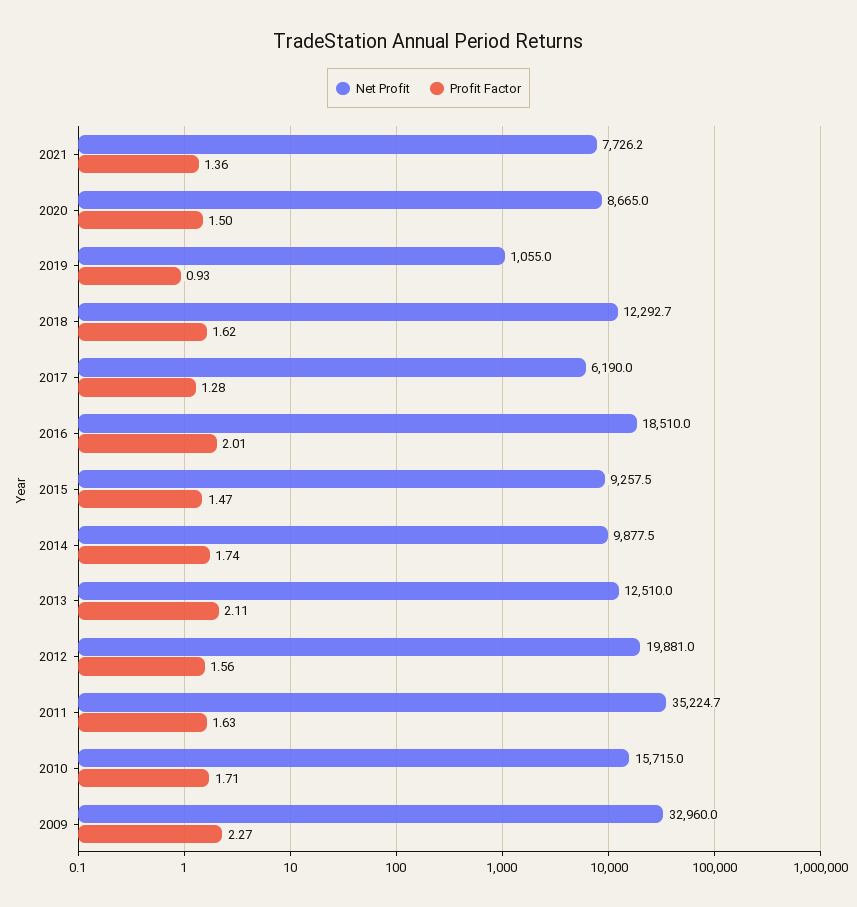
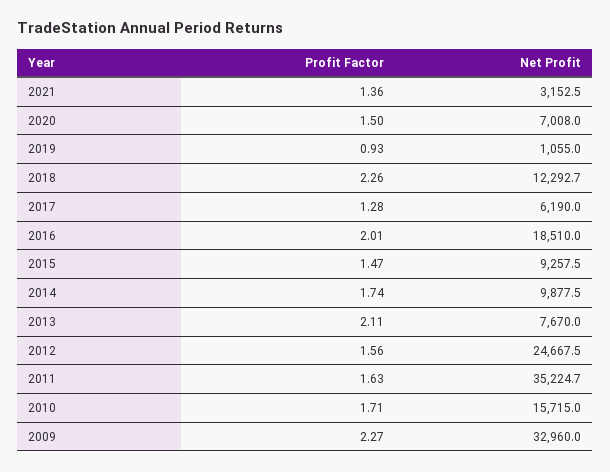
  {
    "Net Profit": {
-     "2021": 7726.2,
+     "2021": 3152.5,
-     "2020": 8665,
+     "2020": 7008,
      "2019": 1055,
      "2018": 12292.7,
      "2017": 6190,
      "2016": 18510,
      "2015": 9257.5,
      "2014": 9877.5,
-     "2013": 12510,
+     "2013": 7670,
-     "2012": 19881,
+     "2012": 24667.5,
      "2011": 35224.7,
      "2010": 15715,
      "2009": 32960
    },
    "Profit Factor": {
      "2021": 1.36,
      "2020": 1.5,
      "2019": 0.93,
-     "2018": 1.62,
+     "2018": 2.26,
      "2017": 1.28,
      "2016": 2.01,
      "2015": 1.47,
      "2014": 1.74,
      "2013": 2.11,
      "2012": 1.56,
      "2011": 1.63,
      "2010": 1.71,
      "2009": 2.27
    }
  }

